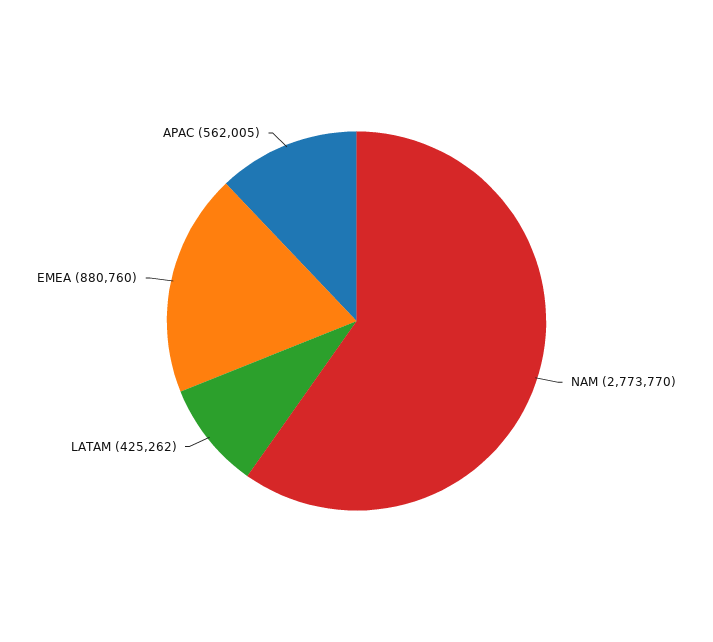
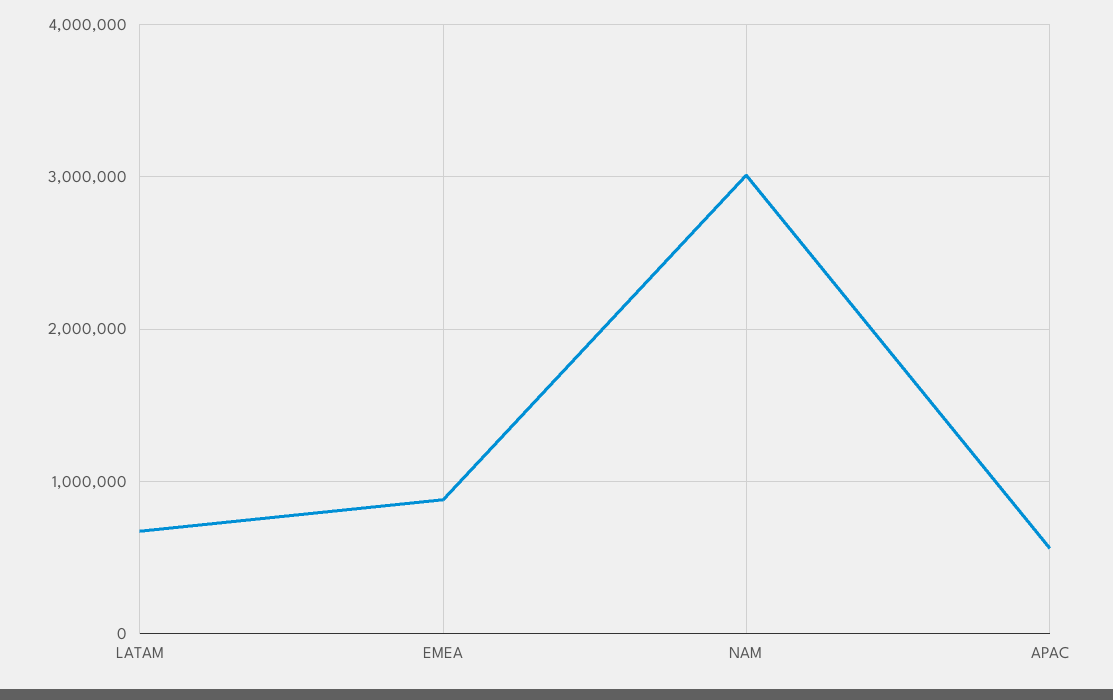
  {
-   "NAM": 2773770,
+   "NAM": 3000000,
-   "LATAM": 425262,
+   "LATAM": 700000,
    "EMEA": 880760,
    "APAC": 562005
  }

